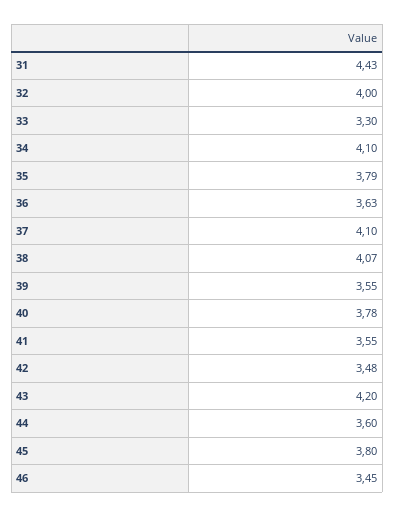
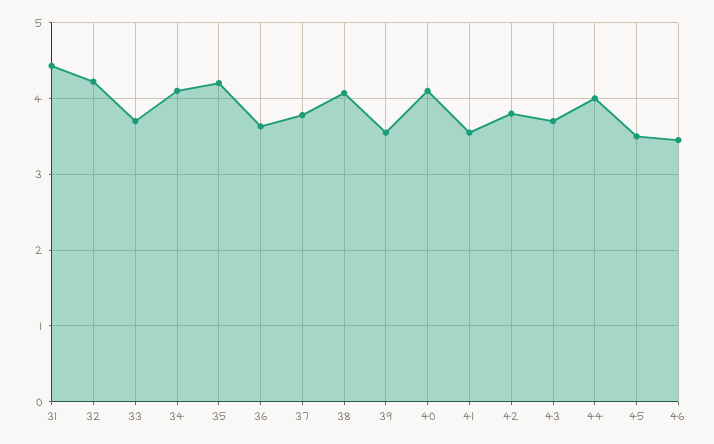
  {
    "31": 4.43,
-   "32": 4,
+   "32": 4.2,
-   "33": 3.3,
+   "33": 3.7,
    "34": 4.1,
-   "35": 3.79,
+   "35": 4.2,
    "36": 3.63,
-   "37": 4.1,
+   "37": 3.8,
    "38": 4.07,
    "39": 3.55,
-   "40": 3.78,
+   "40": 4.1,
    "41": 3.55,
-   "42": 3.48,
+   "42": 3.8,
-   "43": 4.2,
+   "43": 3.7,
-   "44": 3.6,
+   "44": 4,
-   "45": 3.8,
+   "45": 3.5,
    "46": 3.45
  }

